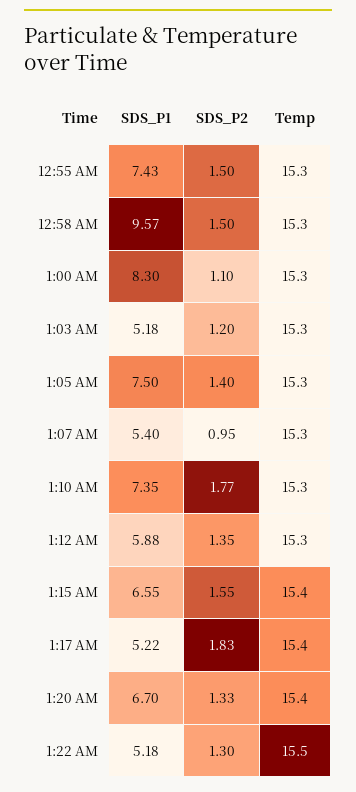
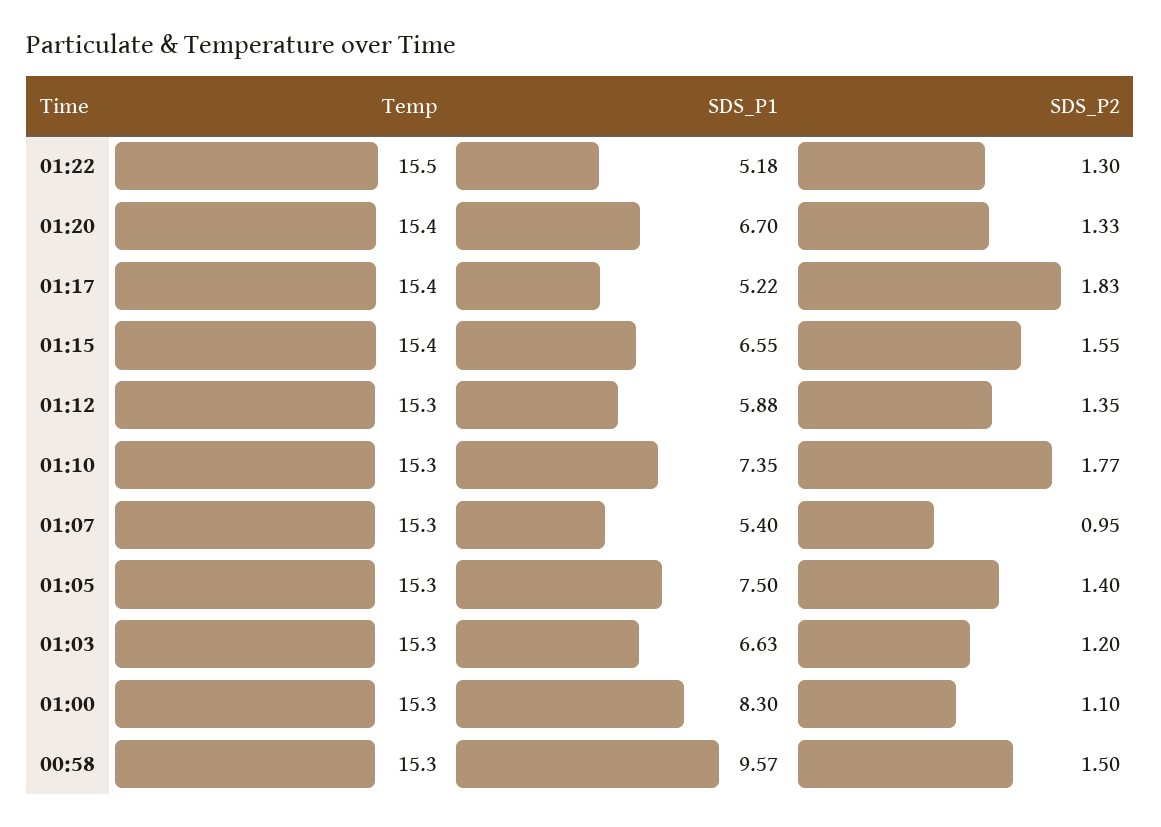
  {
    "SDS_P1": {
-     "12:55 AM": 7.43,
      "12:58 AM": 9.57,
      "1:00 AM": 8.3,
-     "1:03 AM": 5.18,
+     "1:03 AM": 6.63,
      "1:05 AM": 7.5,
      "1:07 AM": 5.4,
      "1:10 AM": 7.35,
      "1:12 AM": 5.88,
      "1:15 AM": 6.55,
      "1:17 AM": 5.22,
      "1:20 AM": 6.7,
      "1:22 AM": 5.18
    },
    "SDS_P2": {
-     "12:55 AM": 1.5,
      "12:58 AM": 1.5,
      "1:00 AM": 1.1,
      "1:03 AM": 1.2,
      "1:05 AM": 1.4,
      "1:07 AM": 0.95,
      "1:10 AM": 1.77,
      "1:12 AM": 1.35,
      "1:15 AM": 1.55,
      "1:17 AM": 1.83,
      "1:20 AM": 1.33,
      "1:22 AM": 1.3
    },
    "Temp": {
-     "12:55 AM": 15.3,
      "12:58 AM": 15.3,
      "1:00 AM": 15.3,
      "1:03 AM": 15.3,
      "1:05 AM": 15.3,
      "1:07 AM": 15.3,
      "1:10 AM": 15.3,
      "1:12 AM": 15.3,
      "1:15 AM": 15.4,
      "1:17 AM": 15.4,
      "1:20 AM": 15.4,
      "1:22 AM": 15.5
    }
  }

